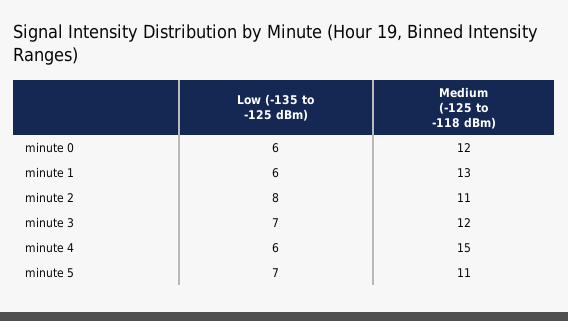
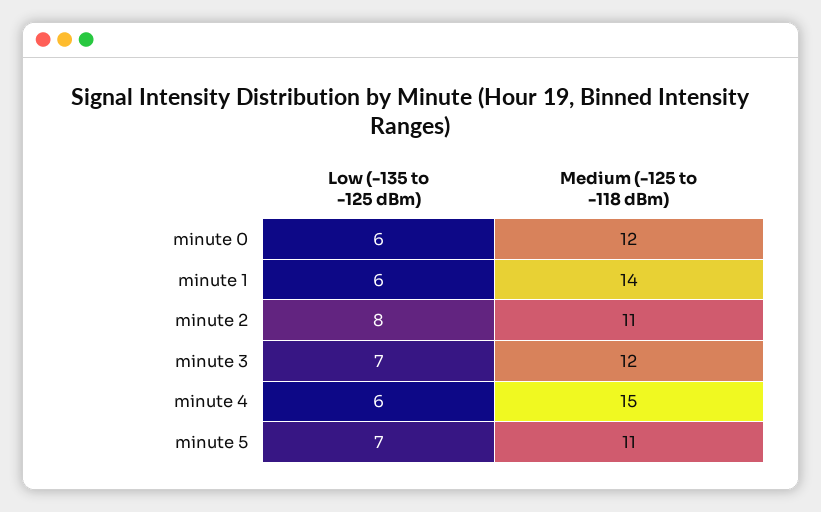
  {
    "Low (-135 to -125 dBm)": {
      "minute 0": 6,
      "minute 1": 6,
      "minute 2": 8,
      "minute 3": 7,
      "minute 4": 6,
      "minute 5": 7
    },
    "Medium (-125 to -118 dBm)": {
      "minute 0": 12,
-     "minute 1": 13,
+     "minute 1": 14,
      "minute 2": 11,
      "minute 3": 12,
      "minute 4": 15,
      "minute 5": 11
    }
  }

